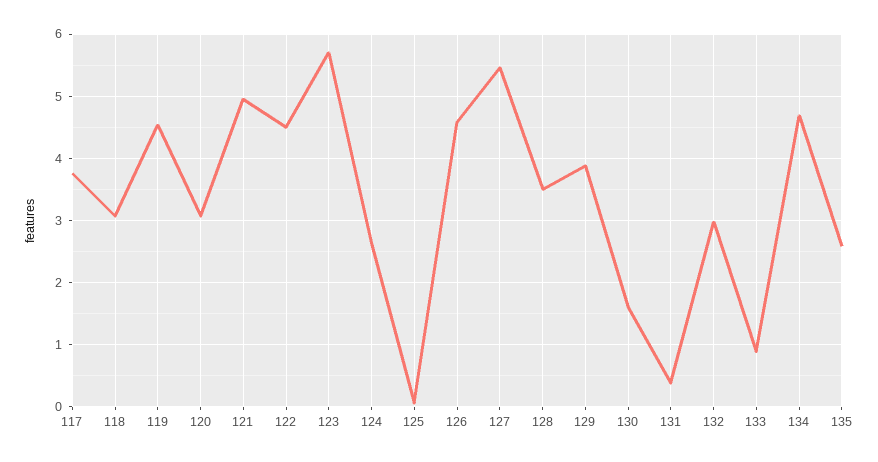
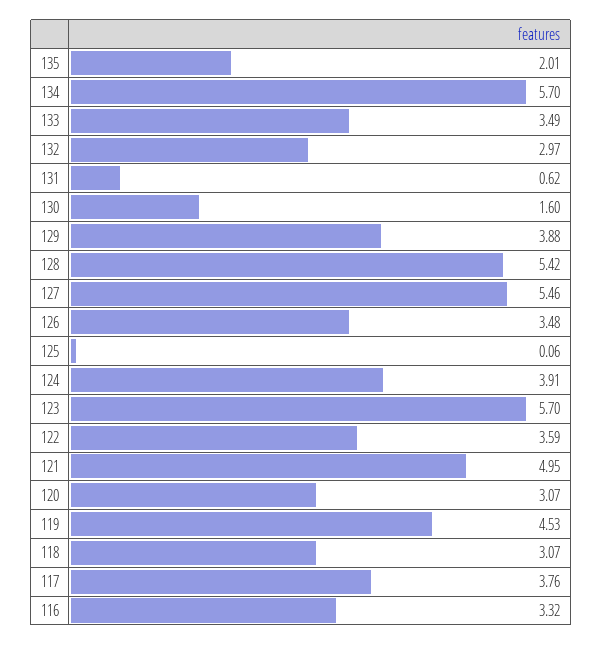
  {
    "117": 3.76,
    "118": 3.07,
    "119": 4.53,
    "120": 3.07,
    "121": 4.95,
-   "122": 4.5,
+   "122": 3.59,
    "123": 5.7,
-   "124": 2.6,
+   "124": 3.91,
    "125": 0.06,
-   "126": 4.6,
+   "126": 3.48,
    "127": 5.46,
-   "128": 3.5,
+   "128": 5.42,
    "129": 3.88,
    "130": 1.6,
-   "131": 0.4,
+   "131": 0.62,
    "132": 2.97,
-   "133": 0.9,
+   "133": 3.49,
-   "134": 4.7,
+   "134": 5.7,
-   "135": 2.6
+   "135": 2.01,
+   "116": 3.32
  }

